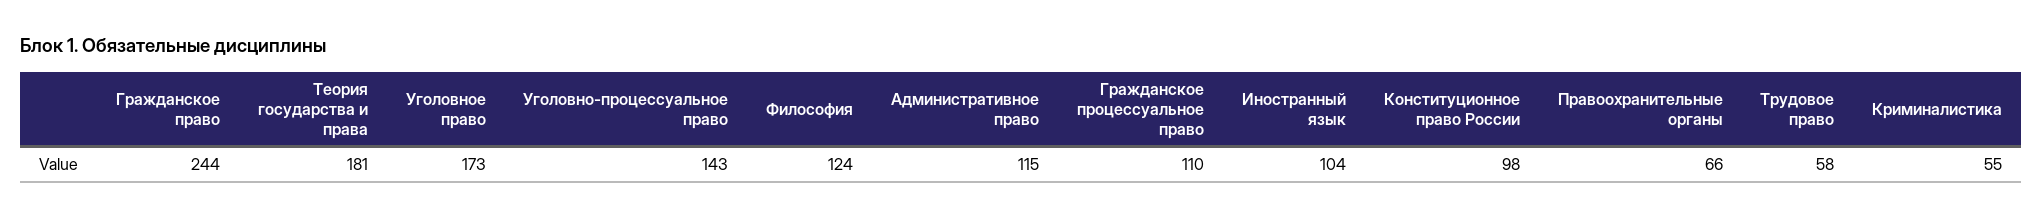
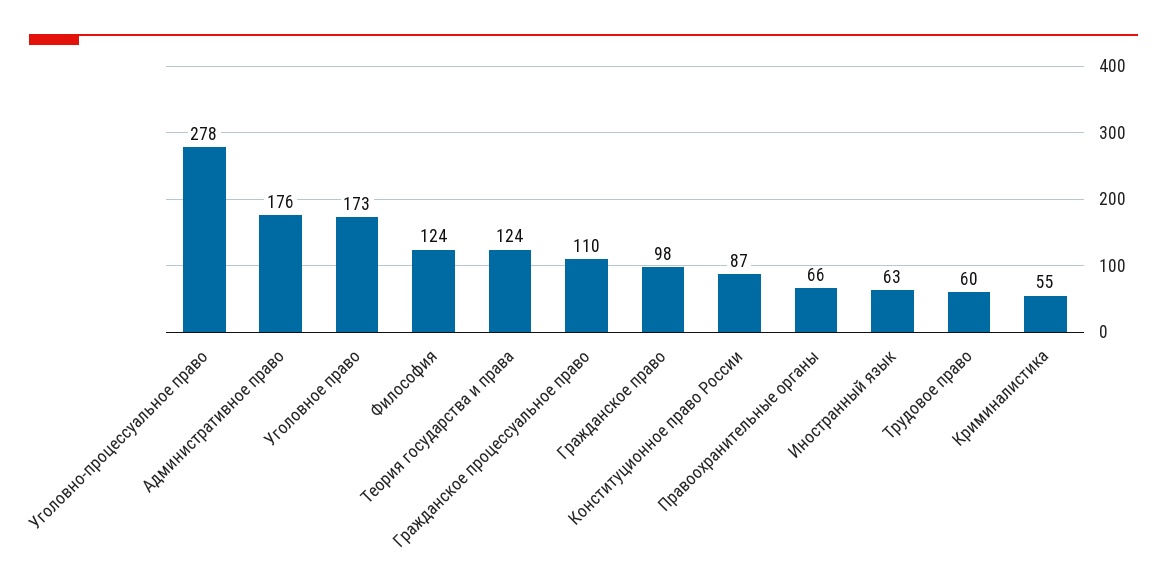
  {
-   "Гражданское право": 244,
+   "Гражданское право": 98,
-   "Теория государства и права": 181,
+   "Теория государства и права": 124,
    "Уголовное право": 173,
-   "Уголовно-процессуальное право": 143,
+   "Уголовно-процессуальное право": 278,
    "Философия": 124,
-   "Административное право": 115,
+   "Административное право": 176,
    "Гражданское процессуальное право": 110,
-   "Иностранный язык": 104,
+   "Иностранный язык": 63,
-   "Конституционное право России": 98,
+   "Конституционное право России": 87,
    "Правоохранительные органы": 66,
-   "Трудовое право": 58,
+   "Трудовое право": 60,
    "Криминалистика": 55
  }

